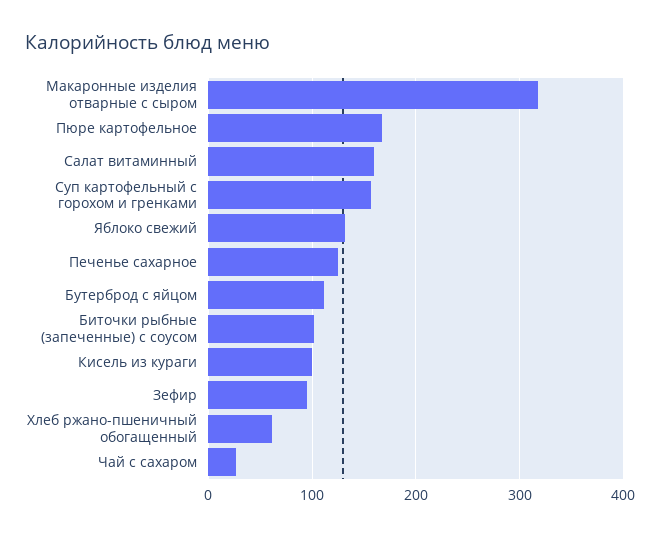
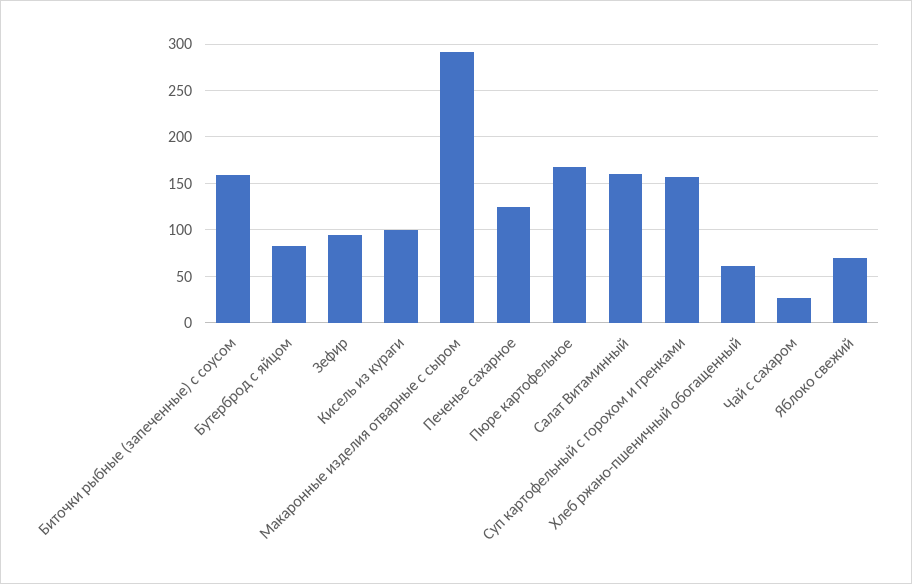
  {
-   "Макаронные изделия отварные с сыром": 320,
+   "Макаронные изделия отварные с сыром": 290,
    "Пюре картофельное": 170,
    "Салат витаминный": 160,
    "Суп картофельный с горохом и гренками": 160,
-   "Яблоко свежий": 130,
+   "Яблоко свежий": 70,
    "Печенье сахарное": 130,
-   "Бутерброд с яйцом": 110,
+   "Бутерброд с яйцом": 80,
-   "Биточки рыбные (запеченные) с соусом": 100,
+   "Биточки рыбные (запеченные) с соусом": 160,
    "Кисель из кураги": 100,
    "Зефир": 90,
    "Хлеб ржано-пшеничный обогащенный": 60,
    "Чай с сахаром": 30
  }

